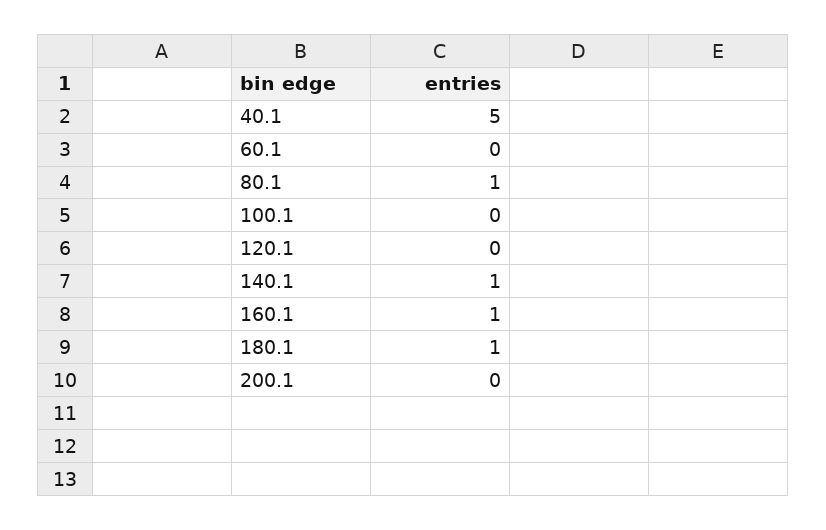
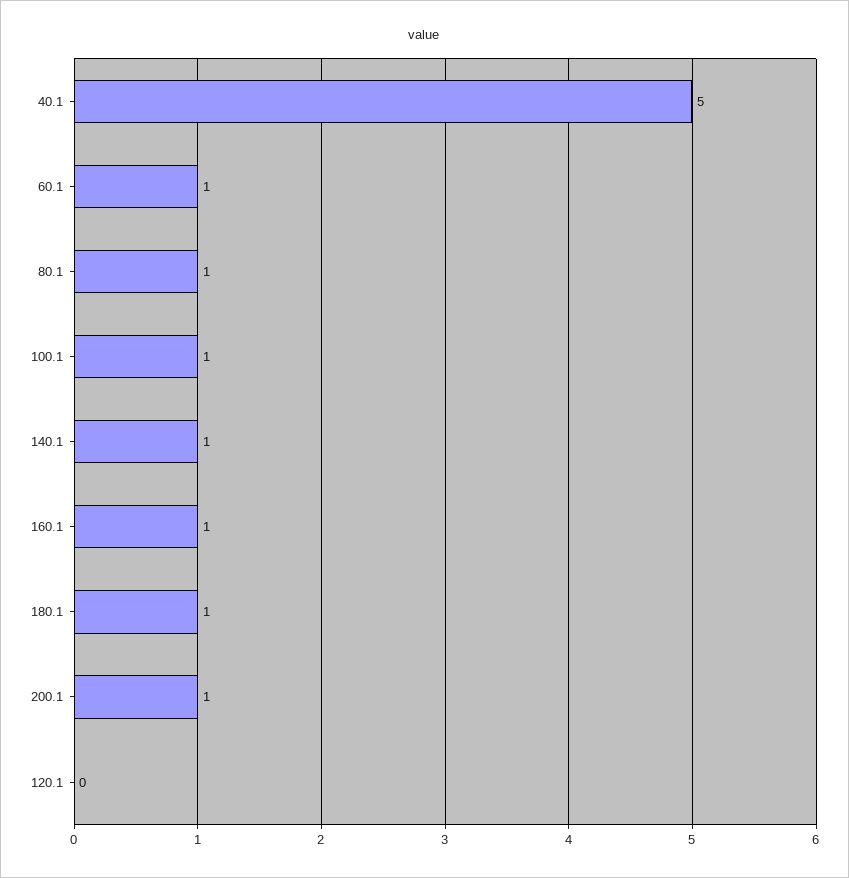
  {
    "40.1": 5,
-   "60.1": 0,
+   "60.1": 1,
    "80.1": 1,
-   "100.1": 0,
+   "100.1": 1,
    "120.1": 0,
    "140.1": 1,
    "160.1": 1,
    "180.1": 1,
-   "200.1": 0
+   "200.1": 1
  }

